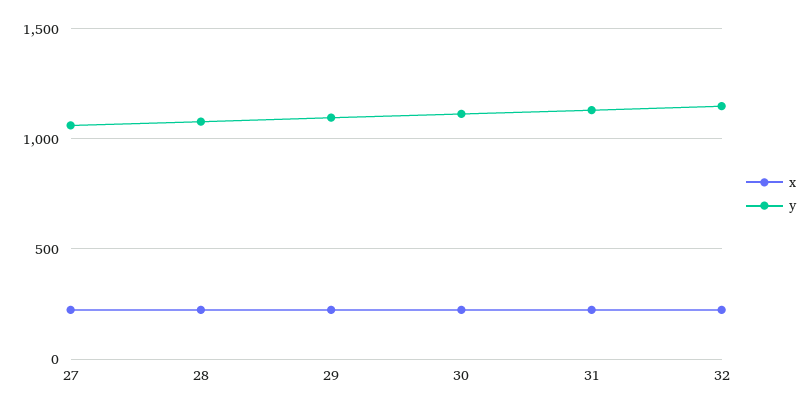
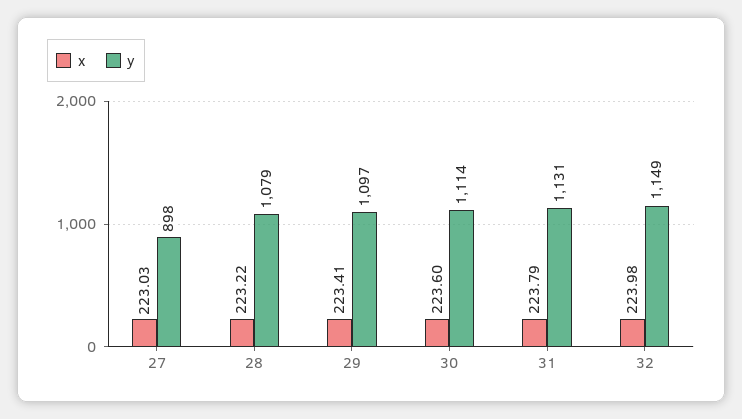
  {
    "x": {
      "27": 223.03,
      "28": 223.22,
      "29": 223.41,
      "30": 223.6,
      "31": 223.79,
      "32": 223.98
    },
    "y": {
-     "27": 1050,
+     "27": 898,
      "28": 1079,
      "29": 1097,
      "30": 1114,
      "31": 1131,
      "32": 1149
    }
  }

